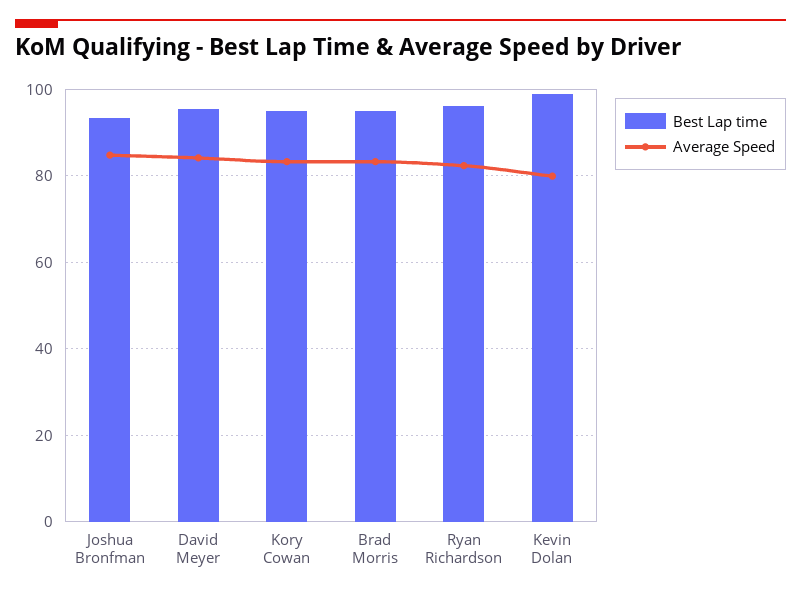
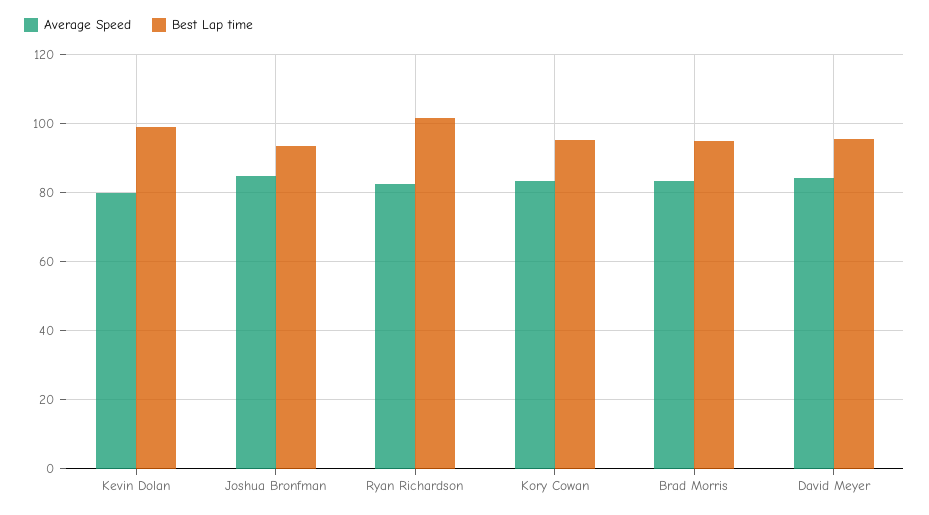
  {
    "Best Lap time": {
      "Joshua Bronfman": 94,
      "David Meyer": 96,
      "Kory Cowan": 96,
      "Brad Morris": 96,
-     "Ryan Richardson": 96,
+     "Ryan Richardson": 102,
      "Kevin Dolan": 100
    },
    "Average Speed": {
      "Joshua Bronfman": 84,
      "David Meyer": 84,
      "Kory Cowan": 84,
      "Brad Morris": 84,
      "Ryan Richardson": 82,
      "Kevin Dolan": 80
    }
  }

